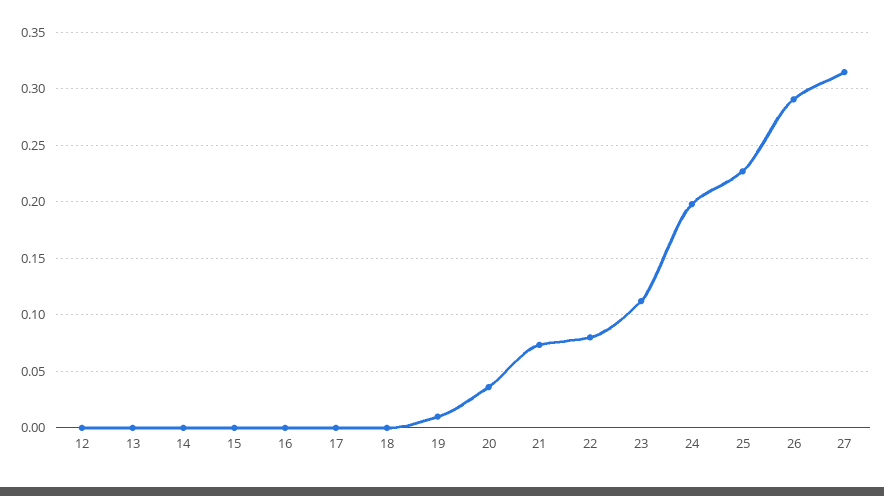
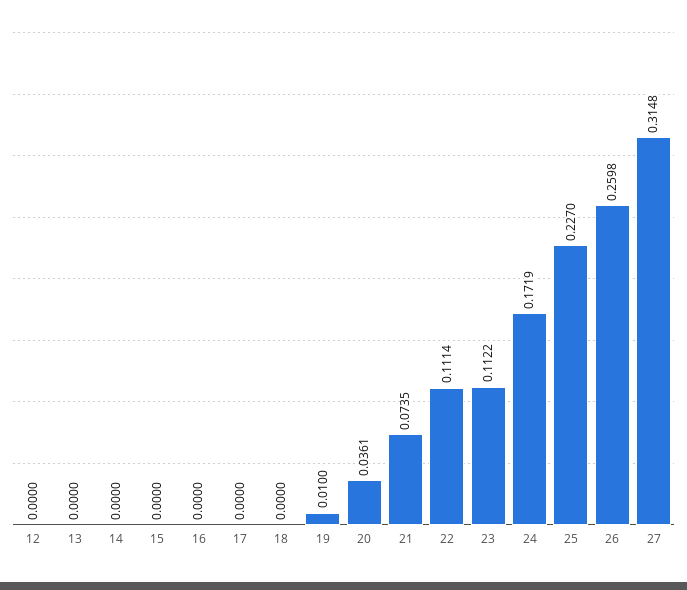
  {
    "12": 0,
    "13": 0,
    "14": 0,
    "15": 0,
    "16": 0,
    "17": 0,
    "18": 0,
    "19": 0.01,
    "20": 0.0361,
    "21": 0.0735,
-   "22": 0.08,
+   "22": 0.1114,
    "23": 0.1122,
-   "24": 0.2,
+   "24": 0.1719,
    "25": 0.227,
-   "26": 0.29,
+   "26": 0.2598,
    "27": 0.3148
  }

